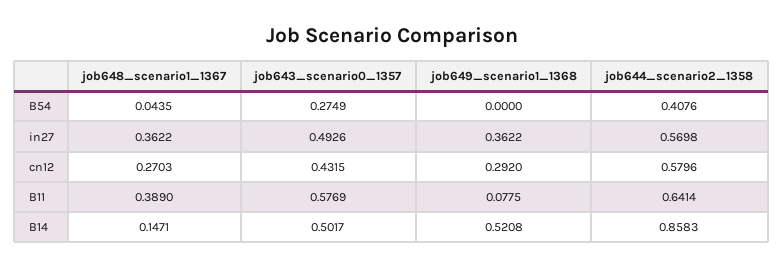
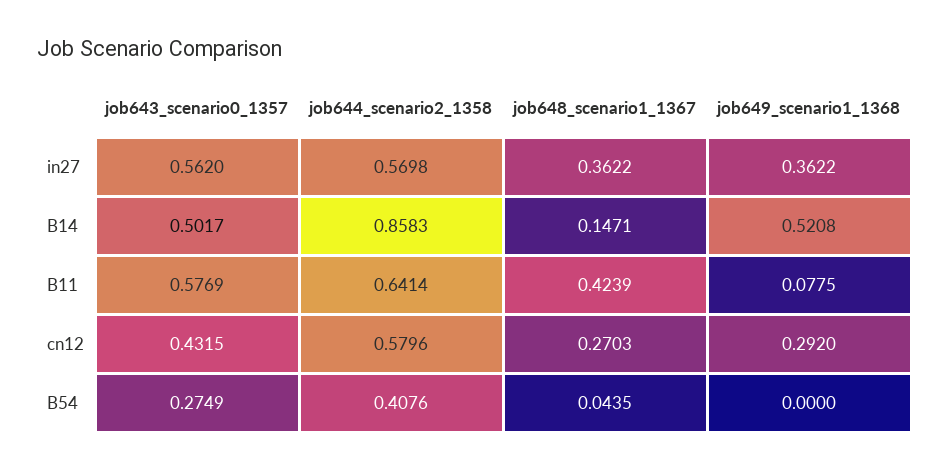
  {
    "job648_scenario1_1367": {
      "B54": 0.0435,
      "in27": 0.3622,
      "cn12": 0.2703,
-     "B11": 0.389,
+     "B11": 0.4239,
      "B14": 0.1471
    },
    "job643_scenario0_1357": {
      "B54": 0.2749,
-     "in27": 0.4926,
+     "in27": 0.562,
      "cn12": 0.4315,
      "B11": 0.5769,
      "B14": 0.5017
    },
    "job649_scenario1_1368": {
      "B54": 0,
      "in27": 0.3622,
      "cn12": 0.292,
      "B11": 0.0775,
      "B14": 0.5208
    },
    "job644_scenario2_1358": {
      "B54": 0.4076,
      "in27": 0.5698,
      "cn12": 0.5796,
      "B11": 0.6414,
      "B14": 0.8583
    }
  }

